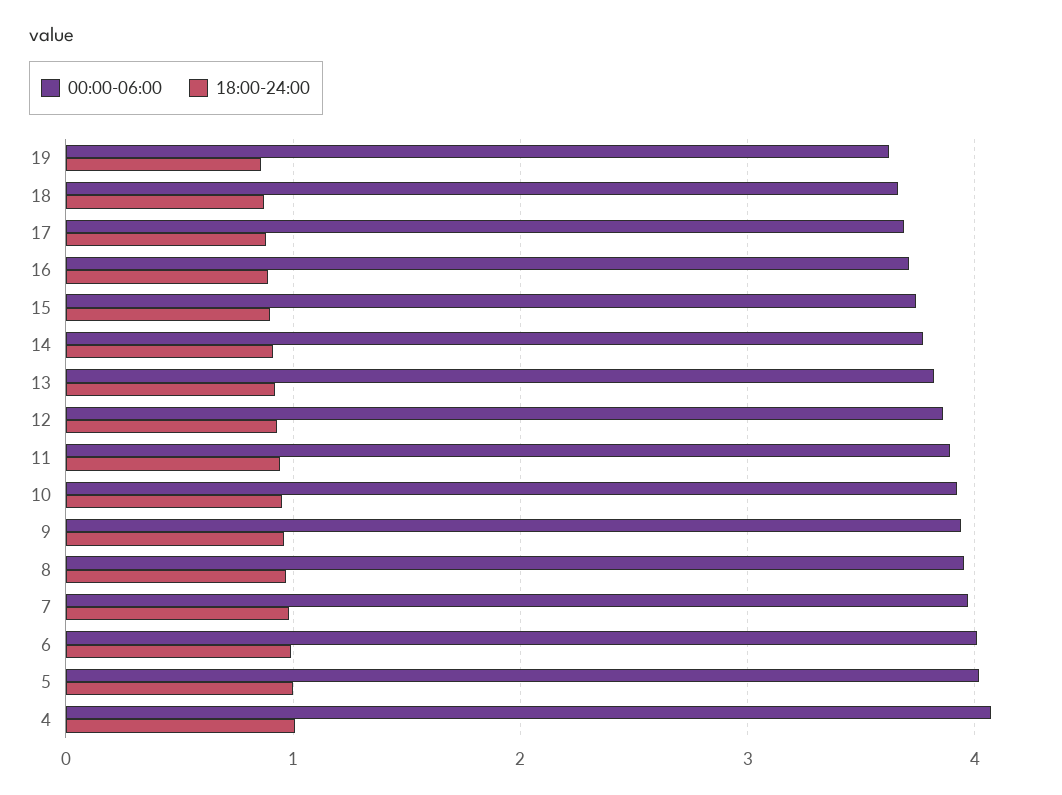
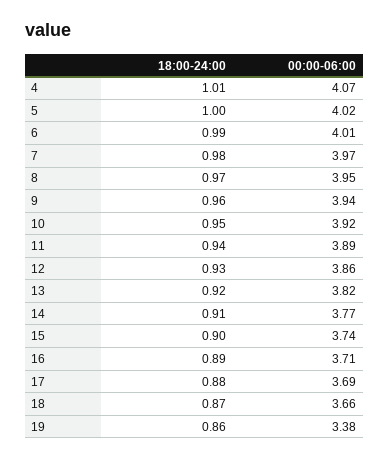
  {
    "00:00-06:00": {
-     "19": 3.6,
+     "19": 3.38,
      "18": 3.66,
      "17": 3.69,
      "16": 3.71,
      "15": 3.74,
      "14": 3.77,
      "13": 3.82,
      "12": 3.86,
      "11": 3.89,
      "10": 3.92,
      "9": 3.94,
      "8": 3.95,
      "7": 3.97,
      "6": 4.01,
      "5": 4.02,
      "4": 4.07
    },
    "18:00-24:00": {
      "19": 0.86,
      "18": 0.87,
      "17": 0.88,
      "16": 0.89,
      "15": 0.9,
      "14": 0.91,
      "13": 0.92,
      "12": 0.93,
      "11": 0.94,
      "10": 0.95,
      "9": 0.96,
      "8": 0.97,
      "7": 0.98,
      "6": 0.99,
      "5": 1,
      "4": 1.01
    }
  }

